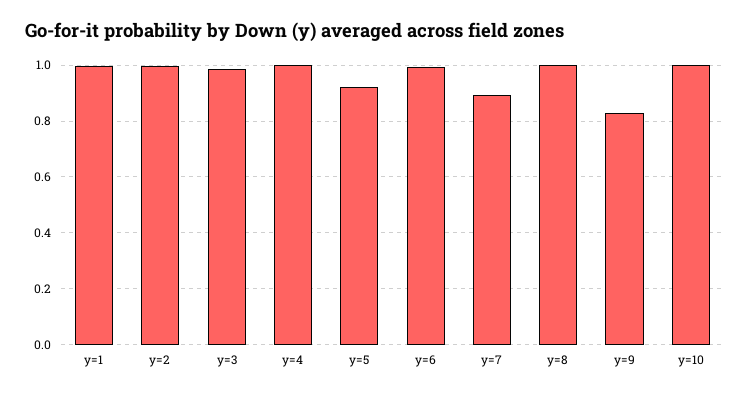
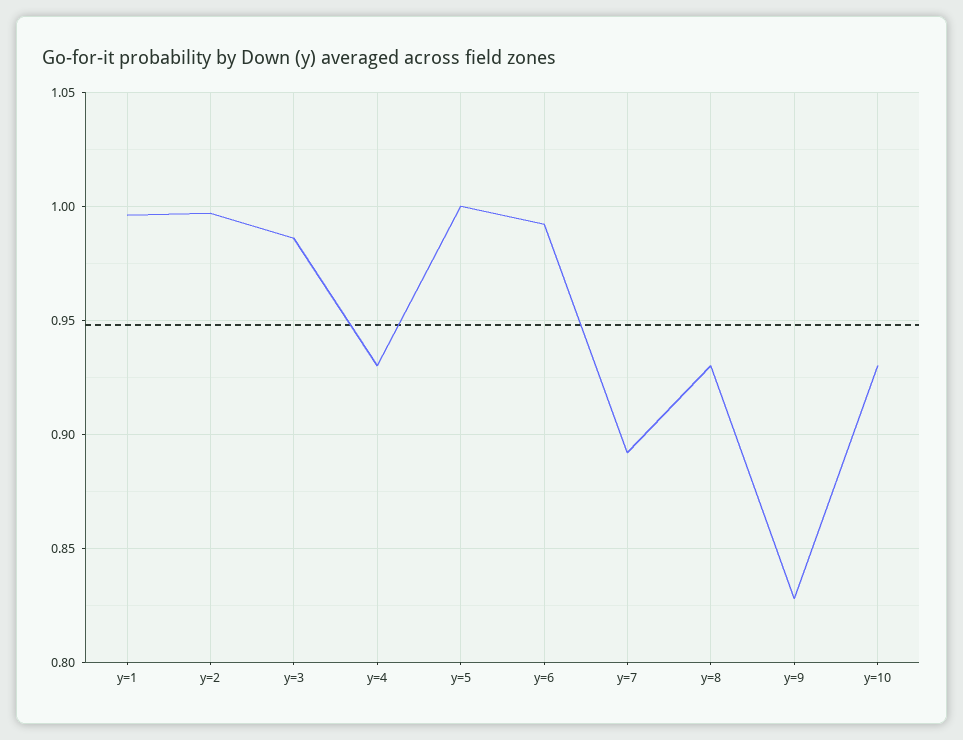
  {
    "y=1": 0.995,
    "y=2": 0.995,
    "y=3": 0.985,
-   "y=4": 1,
+   "y=4": 0.93,
-   "y=5": 0.925,
+   "y=5": 1,
    "y=6": 0.99,
    "y=7": 0.89,
-   "y=8": 1,
+   "y=8": 0.93,
    "y=9": 0.83,
-   "y=10": 1
+   "y=10": 0.93
  }

